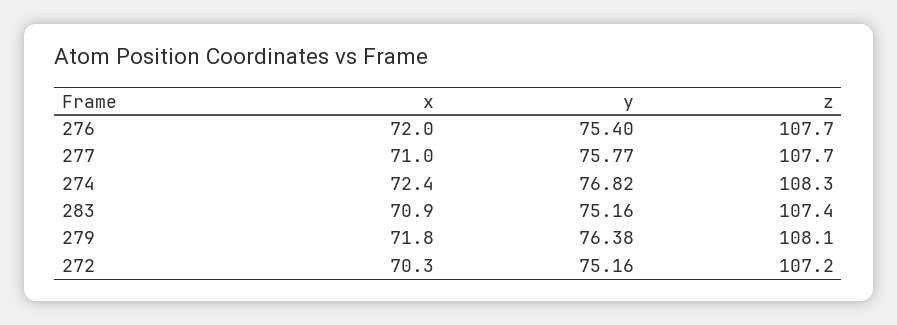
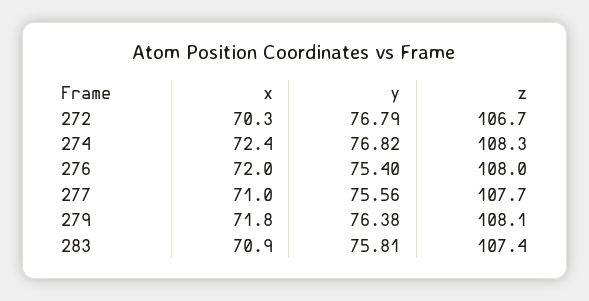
  {
    "x": {
      "276": 72,
      "277": 71,
      "274": 72.4,
      "283": 70.9,
      "279": 71.8,
      "272": 70.3
    },
    "y": {
      "276": 75.4,
-     "277": 75.77,
+     "277": 75.56,
      "274": 76.82,
-     "283": 75.16,
+     "283": 75.81,
      "279": 76.38,
-     "272": 75.16
+     "272": 76.79
    },
    "z": {
-     "276": 107.7,
+     "276": 108,
      "277": 107.7,
      "274": 108.3,
      "283": 107.4,
      "279": 108.1,
-     "272": 107.2
+     "272": 106.7
    }
  }

